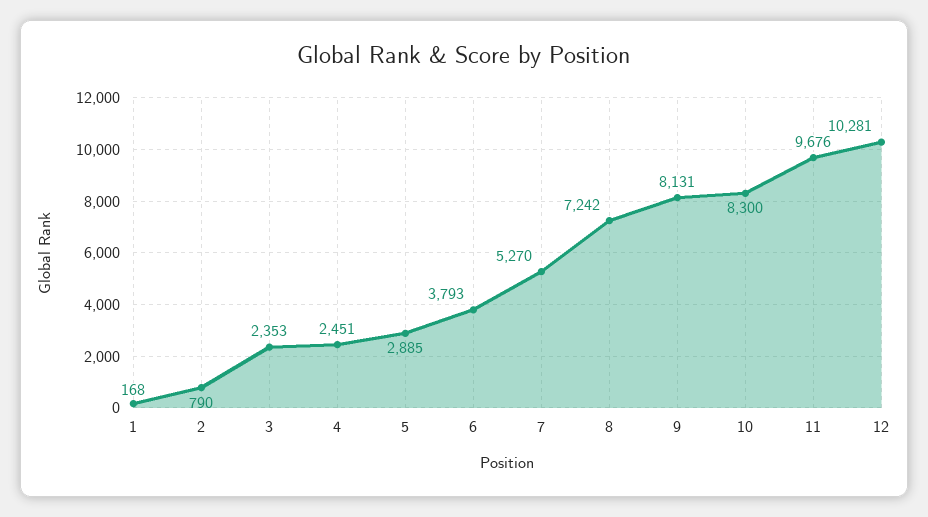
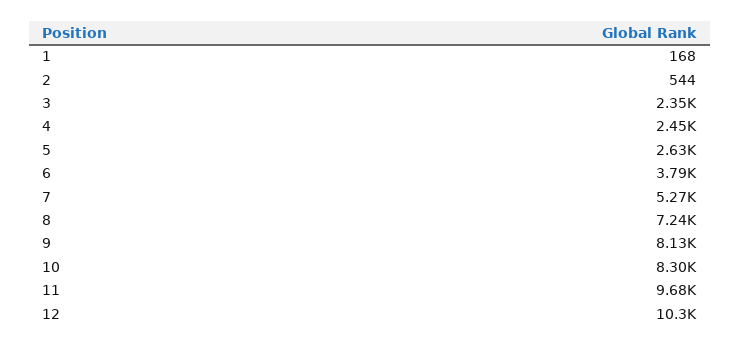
  {
    "1": 168,
-   "2": 790,
+   "2": 544,
    "3": 2353,
    "4": 2451,
-   "5": 2885,
+   "5": 2630,
    "6": 3793,
    "7": 5270,
    "8": 7242,
    "9": 8131,
    "10": 8300,
    "11": 9676,
    "12": 10281
  }

